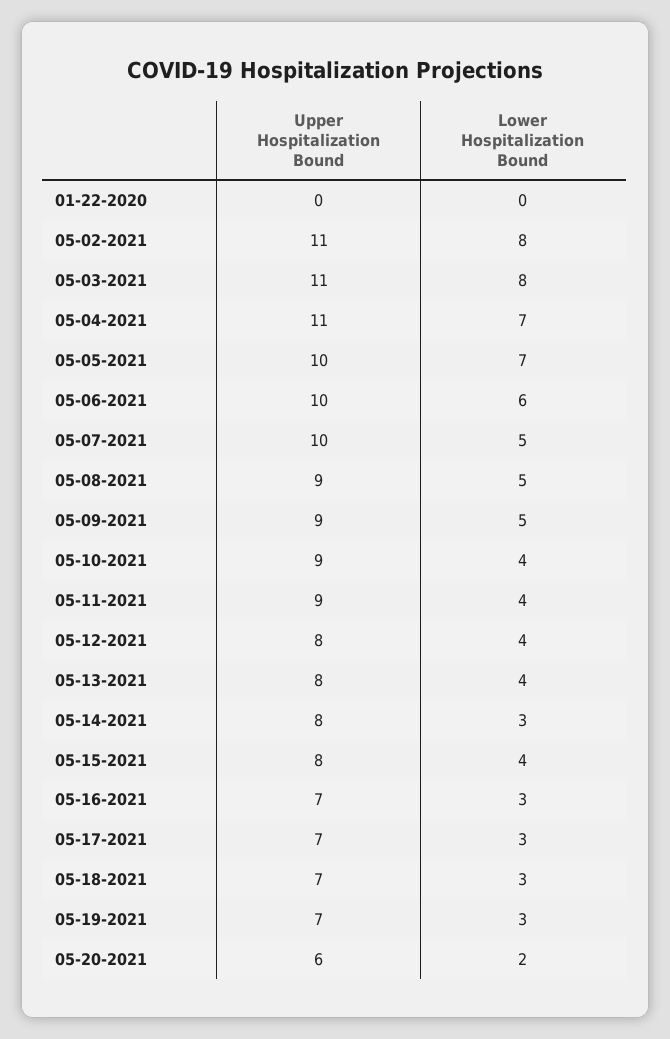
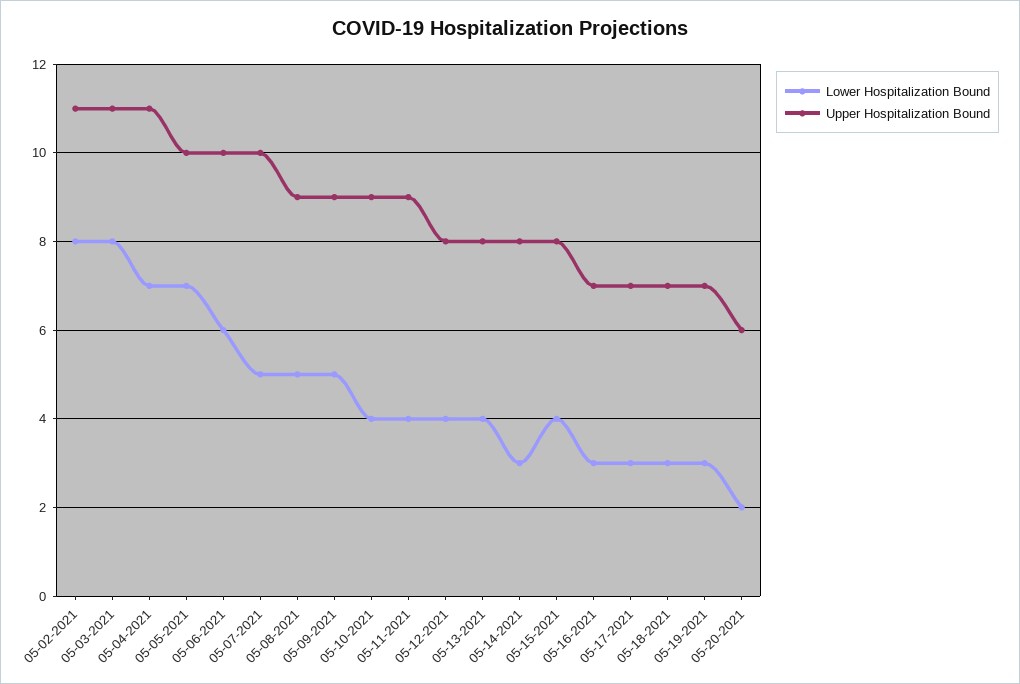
  {
    "Upper Hospitalization Bound": {
-     "01-22-2020": 0,
      "05-02-2021": 11,
      "05-03-2021": 11,
      "05-04-2021": 11,
      "05-05-2021": 10,
      "05-06-2021": 10,
      "05-07-2021": 10,
      "05-08-2021": 9,
      "05-09-2021": 9,
      "05-10-2021": 9,
      "05-11-2021": 9,
      "05-12-2021": 8,
      "05-13-2021": 8,
      "05-14-2021": 8,
      "05-15-2021": 8,
      "05-16-2021": 7,
      "05-17-2021": 7,
      "05-18-2021": 7,
      "05-19-2021": 7,
      "05-20-2021": 6
    },
    "Lower Hospitalization Bound": {
-     "01-22-2020": 0,
      "05-02-2021": 8,
      "05-03-2021": 8,
      "05-04-2021": 7,
      "05-05-2021": 7,
      "05-06-2021": 6,
      "05-07-2021": 5,
      "05-08-2021": 5,
      "05-09-2021": 5,
      "05-10-2021": 4,
      "05-11-2021": 4,
      "05-12-2021": 4,
      "05-13-2021": 4,
      "05-14-2021": 3,
      "05-15-2021": 4,
      "05-16-2021": 3,
      "05-17-2021": 3,
      "05-18-2021": 3,
      "05-19-2021": 3,
      "05-20-2021": 2
    }
  }

